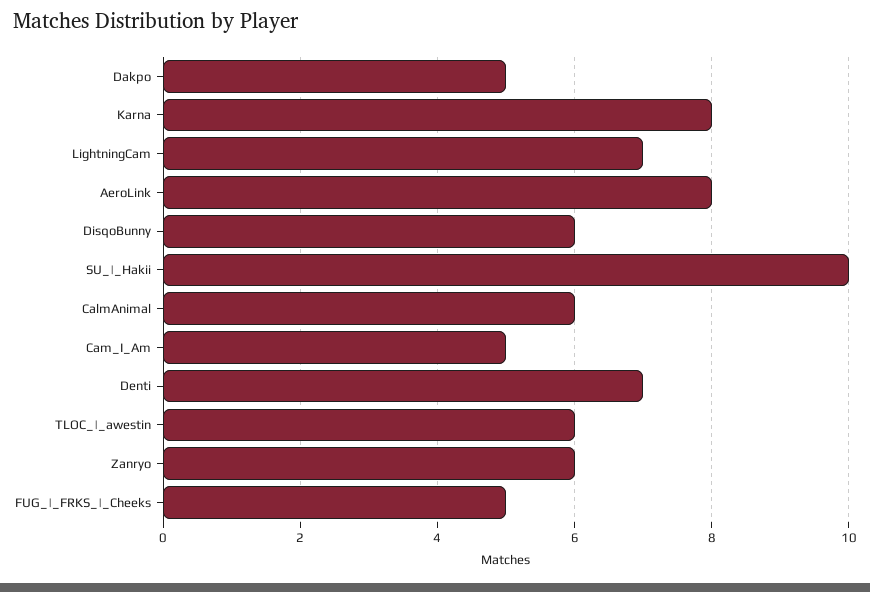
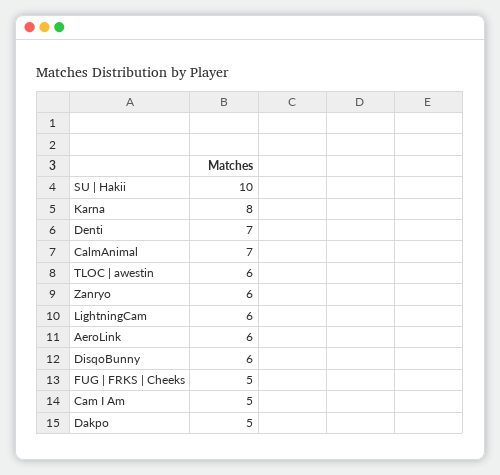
  {
    "Dakpo": 5,
    "Karna": 8,
-   "LightningCam": 7,
+   "LightningCam": 6,
-   "AeroLink": 8,
+   "AeroLink": 6,
    "DisqoBunny": 6,
    "SU_|_Hakii": 10,
-   "CalmAnimal": 6,
+   "CalmAnimal": 7,
    "Cam_I_Am": 5,
    "Denti": 7,
    "TLOC_|_awestin": 6,
    "Zanryo": 6,
    "FUG_|_FRKS_|_Cheeks": 5
  }

